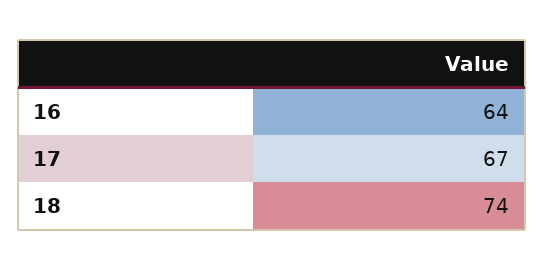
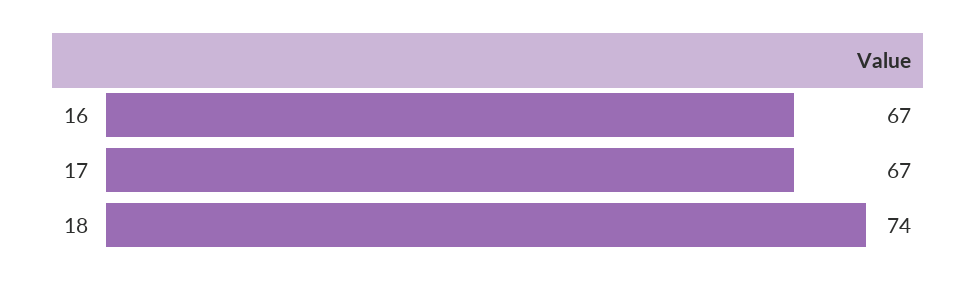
  {
-   "16": 64,
+   "16": 67,
    "17": 67,
    "18": 74
  }

